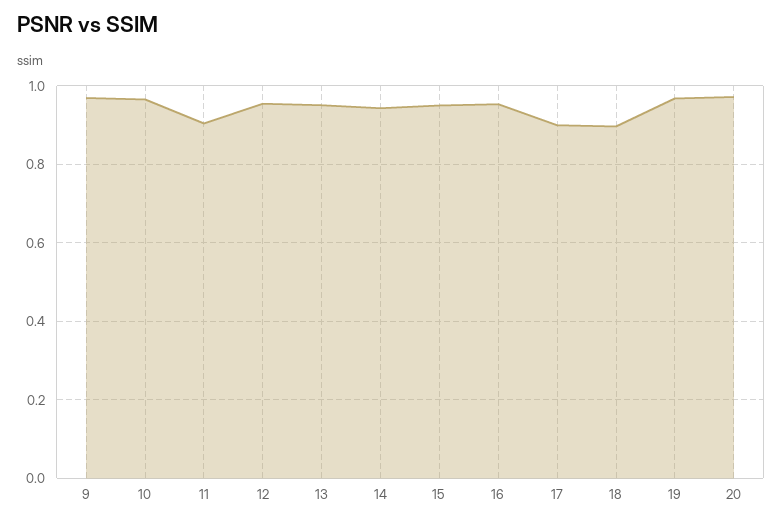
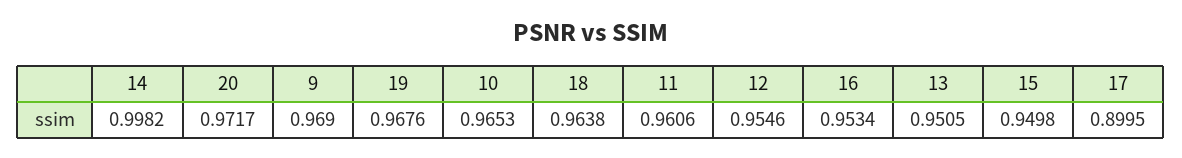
  {
    "9": 0.969,
    "10": 0.9653,
-   "11": 0.9,
+   "11": 0.9606,
    "12": 0.9546,
    "13": 0.9505,
-   "14": 0.94,
+   "14": 0.9982,
    "15": 0.9498,
    "16": 0.9534,
    "17": 0.8995,
-   "18": 0.9,
+   "18": 0.9638,
    "19": 0.9676,
    "20": 0.9717
  }

